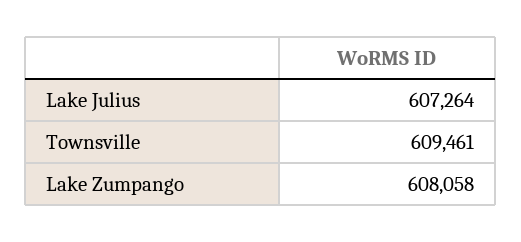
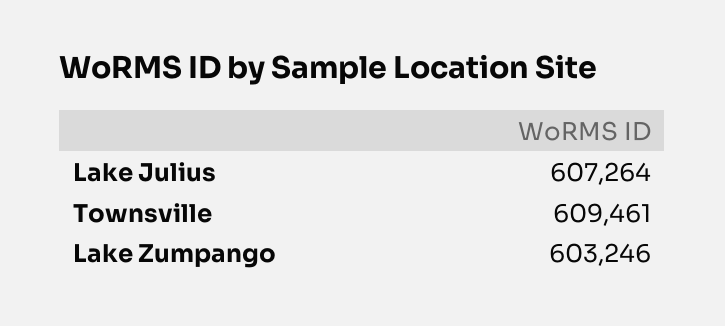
  {
    "Lake Julius": 607264,
    "Townsville": 609461,
-   "Lake Zumpango": 608058
+   "Lake Zumpango": 603246
  }

